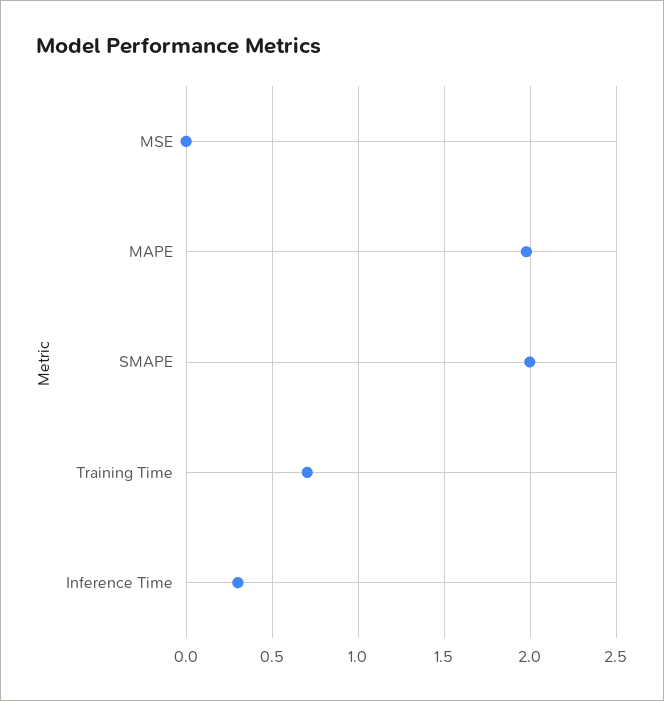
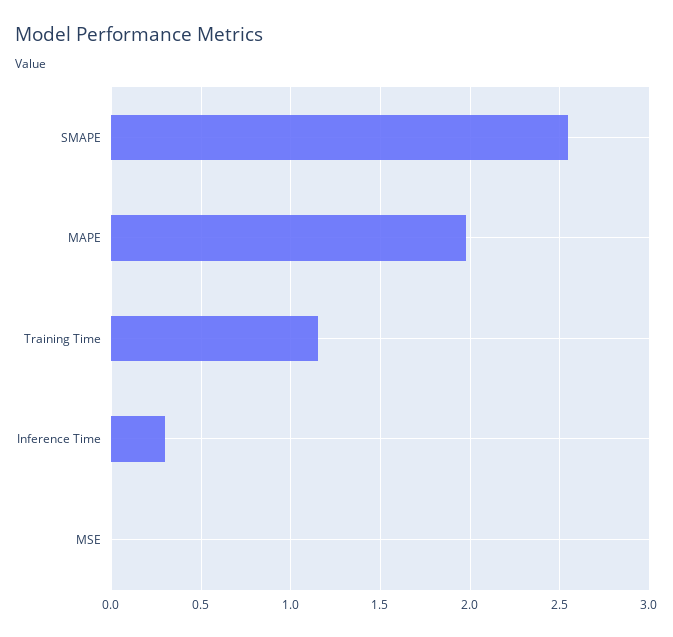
  {
    "MSE": 0,
    "MAPE": 2,
-   "SMAPE": 2,
+   "SMAPE": 2.55,
-   "Training Time": 0.7,
+   "Training Time": 1.15,
    "Inference Time": 0.3
  }

